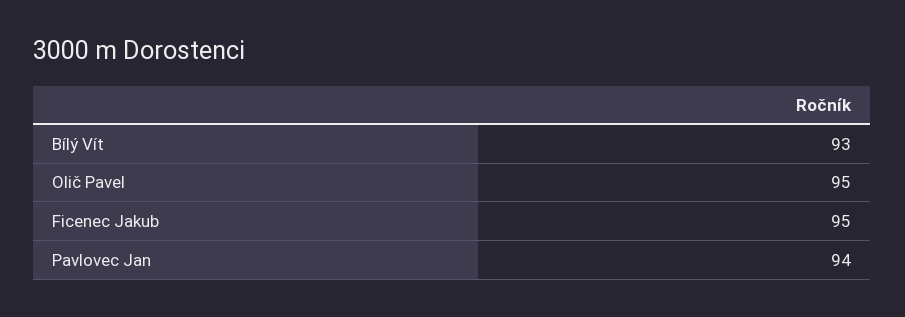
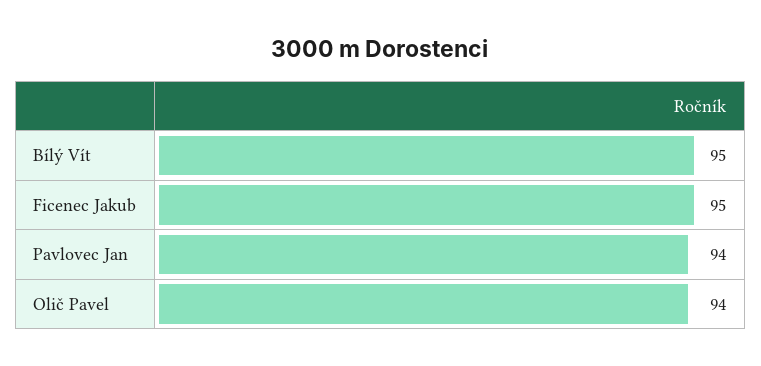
  {
-   "Bílý Vít": 93,
+   "Bílý Vít": 95,
-   "Olič Pavel": 95,
+   "Olič Pavel": 94,
    "Ficenec Jakub": 95,
    "Pavlovec Jan": 94
  }

